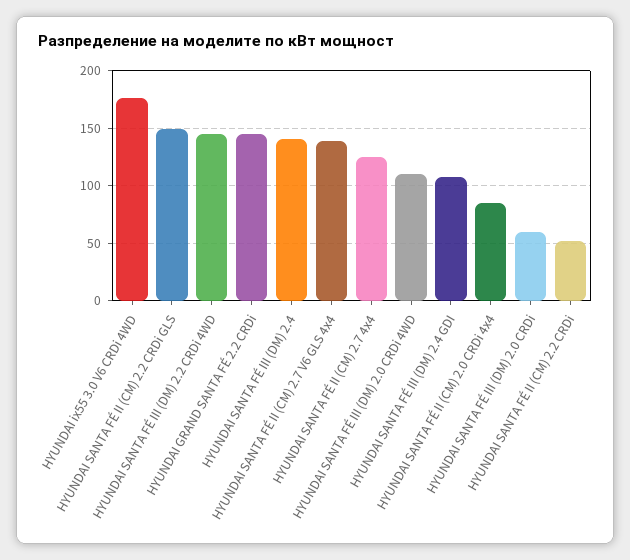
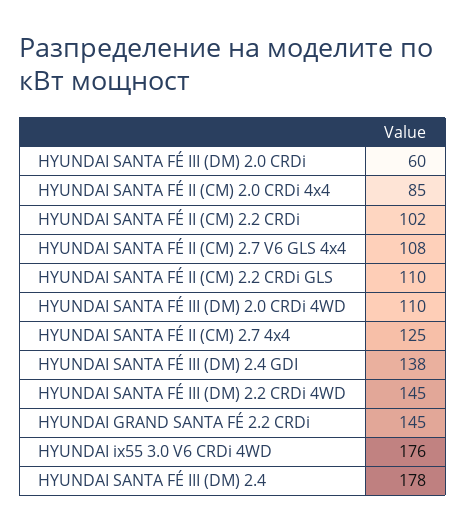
  {
    "HYUNDAI ix55 3.0 V6 CRDi 4WD": 176,
-   "HYUNDAI SANTA FÉ II (CM) 2.2 CRDi GLS": 150,
+   "HYUNDAI SANTA FÉ II (CM) 2.2 CRDi GLS": 110,
    "HYUNDAI SANTA FÉ III (DM) 2.2 CRDi 4WD": 145,
    "HYUNDAI GRAND SANTA FÉ 2.2 CRDi": 145,
-   "HYUNDAI SANTA FÉ III (DM) 2.4": 140,
+   "HYUNDAI SANTA FÉ III (DM) 2.4": 178,
-   "HYUNDAI SANTA FÉ II (CM) 2.7 V6 GLS 4x4": 140,
+   "HYUNDAI SANTA FÉ II (CM) 2.7 V6 GLS 4x4": 108,
    "HYUNDAI SANTA FÉ II (CM) 2.7 4x4": 125,
    "HYUNDAI SANTA FÉ III (DM) 2.0 CRDi 4WD": 110,
-   "HYUNDAI SANTA FÉ III (DM) 2.4 GDI": 110,
+   "HYUNDAI SANTA FÉ III (DM) 2.4 GDI": 138,
    "HYUNDAI SANTA FÉ II (CM) 2.0 CRDi 4x4": 85,
    "HYUNDAI SANTA FÉ III (DM) 2.0 CRDi": 60,
-   "HYUNDAI SANTA FÉ II (CM) 2.2 CRDi": 50
+   "HYUNDAI SANTA FÉ II (CM) 2.2 CRDi": 102
  }

